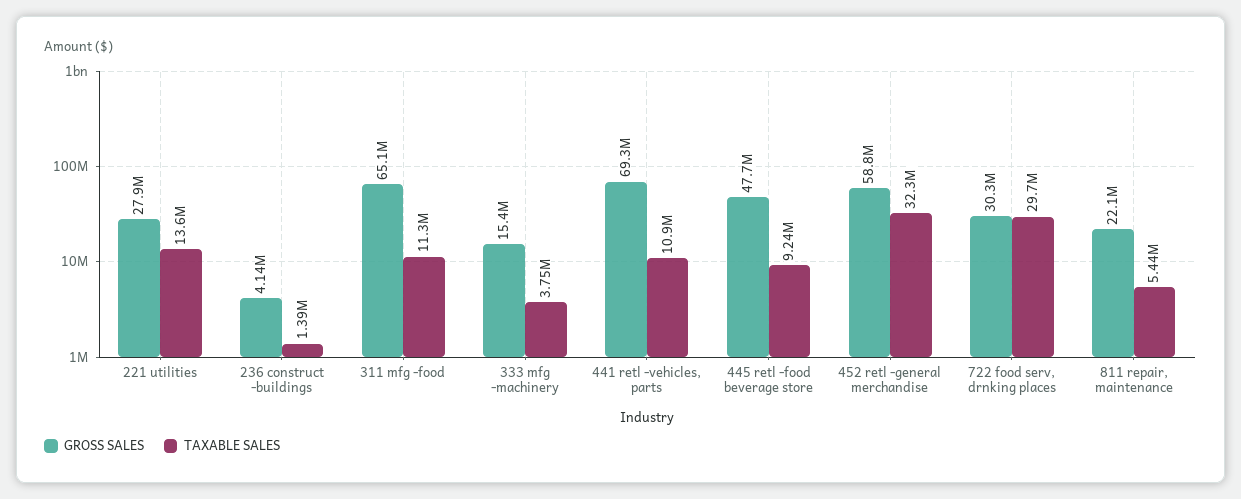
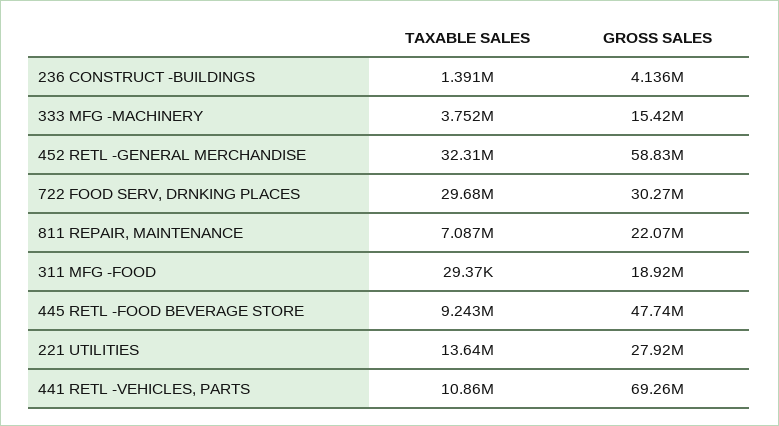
  {
    "GROSS SALES": {
      "221 utilities": 27920000,
      "236 construct -buildings": 4136000,
-     "311 mfg -food": 65100000,
+     "311 mfg -food": 18920000,
      "333 mfg -machinery": 15420000,
      "441 retl -vehicles, parts": 69260000,
      "445 retl -food beverage store": 47740000,
      "452 retl -general merchandise": 58830000,
      "722 food serv, drnking places": 30270000,
      "811 repair, maintenance": 22070000
    },
    "TAXABLE SALES": {
      "221 utilities": 13640000,
      "236 construct -buildings": 1391000,
-     "311 mfg -food": 11300000,
+     "311 mfg -food": 29370,
      "333 mfg -machinery": 3752000,
      "441 retl -vehicles, parts": 10860000,
      "445 retl -food beverage store": 9243000,
      "452 retl -general merchandise": 32310000,
      "722 food serv, drnking places": 29680000,
-     "811 repair, maintenance": 5440000
+     "811 repair, maintenance": 7087000
    }
  }

